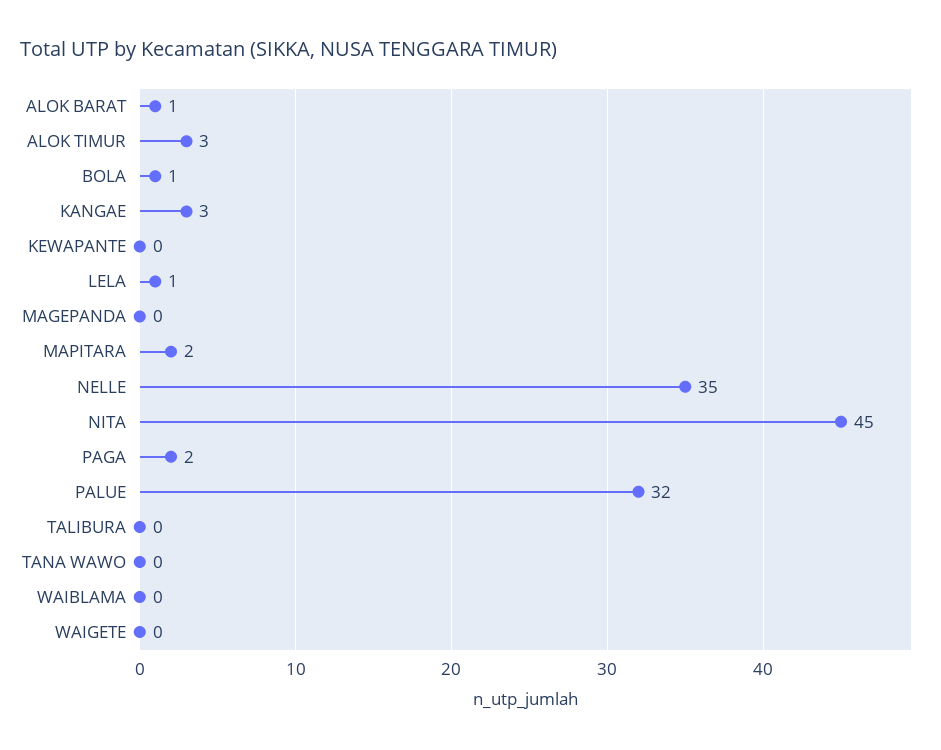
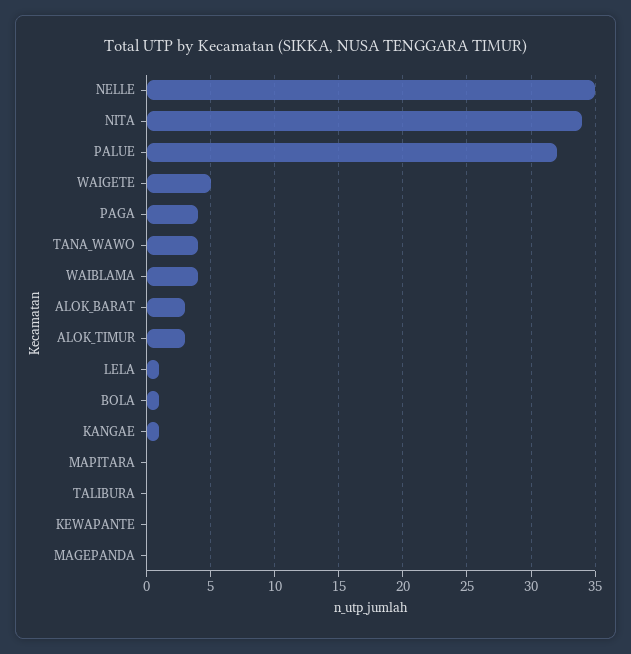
  {
-   "ALOK BARAT": 1,
+   "ALOK BARAT": 3,
    "ALOK TIMUR": 3,
    "BOLA": 1,
-   "KANGAE": 3,
+   "KANGAE": 1,
    "KEWAPANTE": 0,
    "LELA": 1,
    "MAGEPANDA": 0,
-   "MAPITARA": 2,
+   "MAPITARA": 0,
    "NELLE": 35,
-   "NITA": 45,
+   "NITA": 34,
-   "PAGA": 2,
+   "PAGA": 4,
    "PALUE": 32,
    "TALIBURA": 0,
-   "TANA WAWO": 0,
+   "TANA WAWO": 4,
-   "WAIBLAMA": 0,
+   "WAIBLAMA": 4,
-   "WAIGETE": 0
+   "WAIGETE": 5
  }

